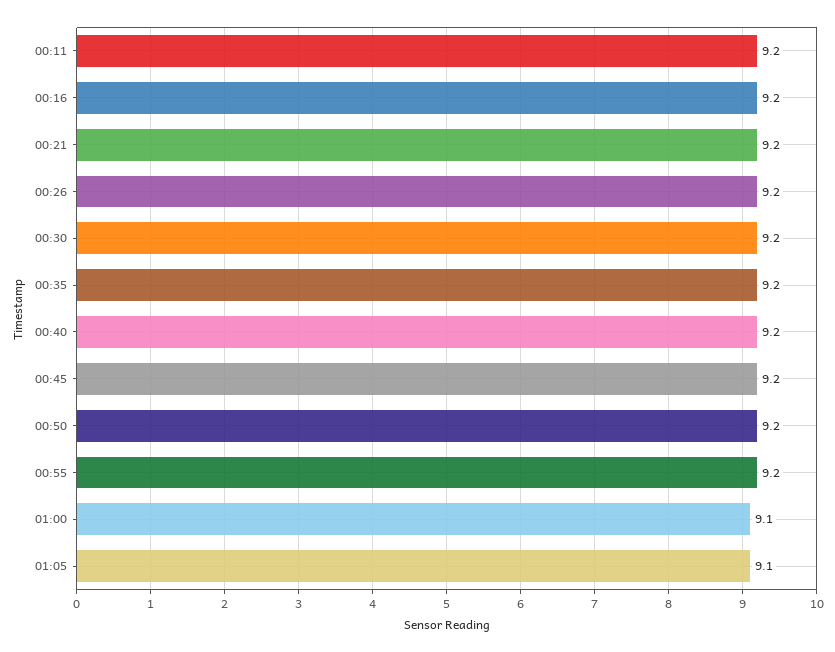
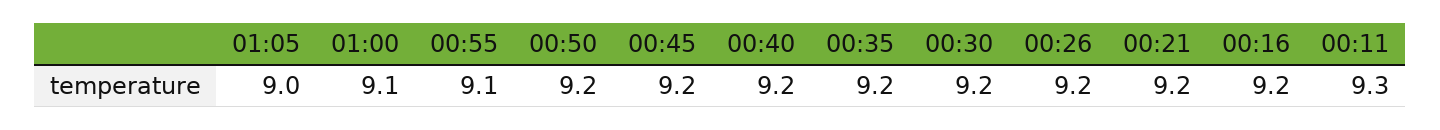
  {
-   "00:11": 9.2,
+   "00:11": 9.3,
    "00:16": 9.2,
    "00:21": 9.2,
    "00:26": 9.2,
    "00:30": 9.2,
    "00:35": 9.2,
    "00:40": 9.2,
    "00:45": 9.2,
    "00:50": 9.2,
-   "00:55": 9.2,
+   "00:55": 9.1,
    "01:00": 9.1,
-   "01:05": 9.1
+   "01:05": 9
  }

